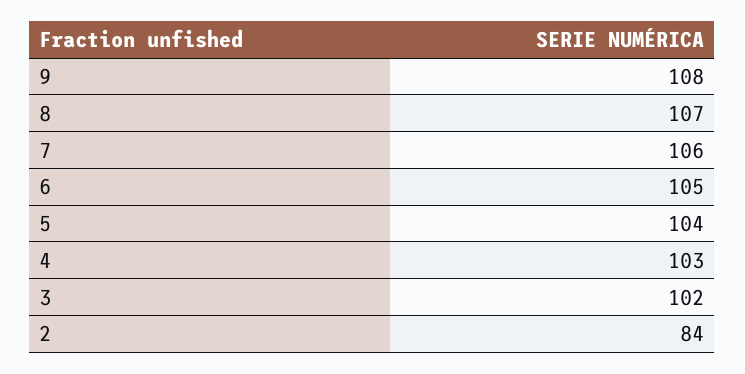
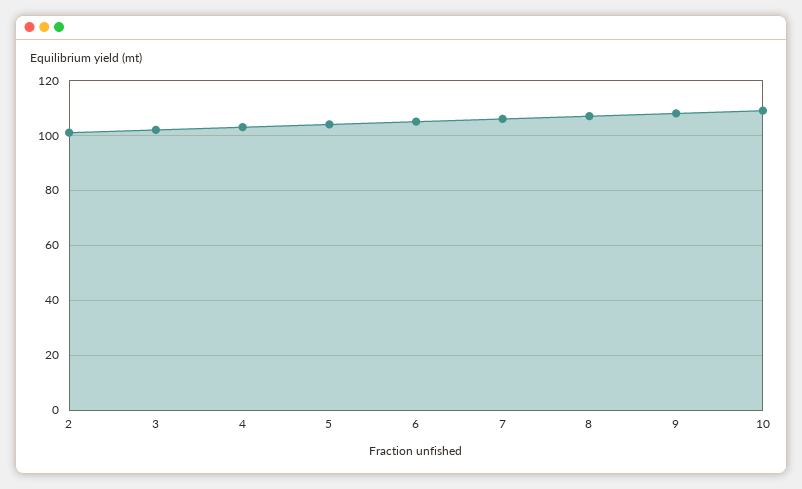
  {
    "9": 108,
    "8": 107,
    "7": 106,
    "6": 105,
    "5": 104,
    "4": 103,
    "3": 102,
-   "2": 84
+   "2": 100,
+   "10": 110
  }

